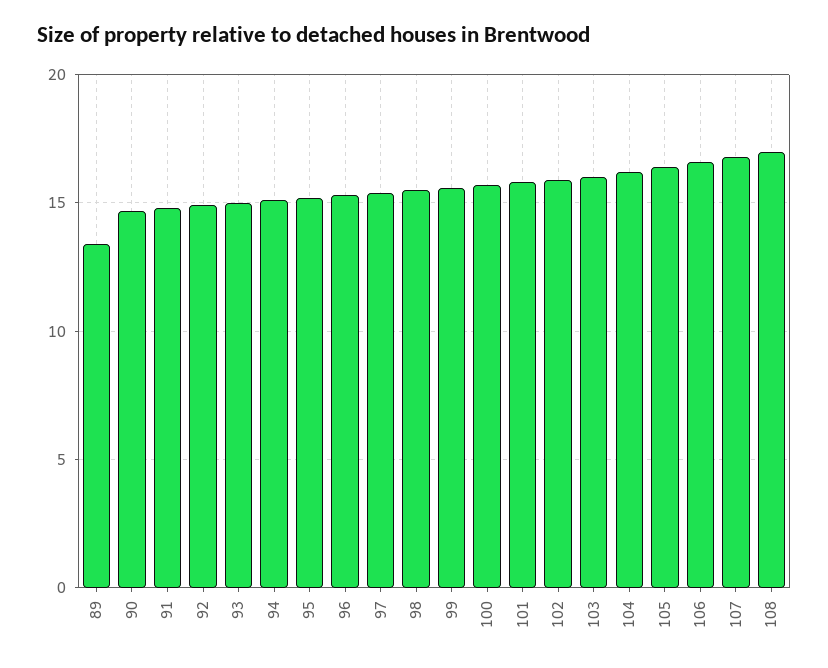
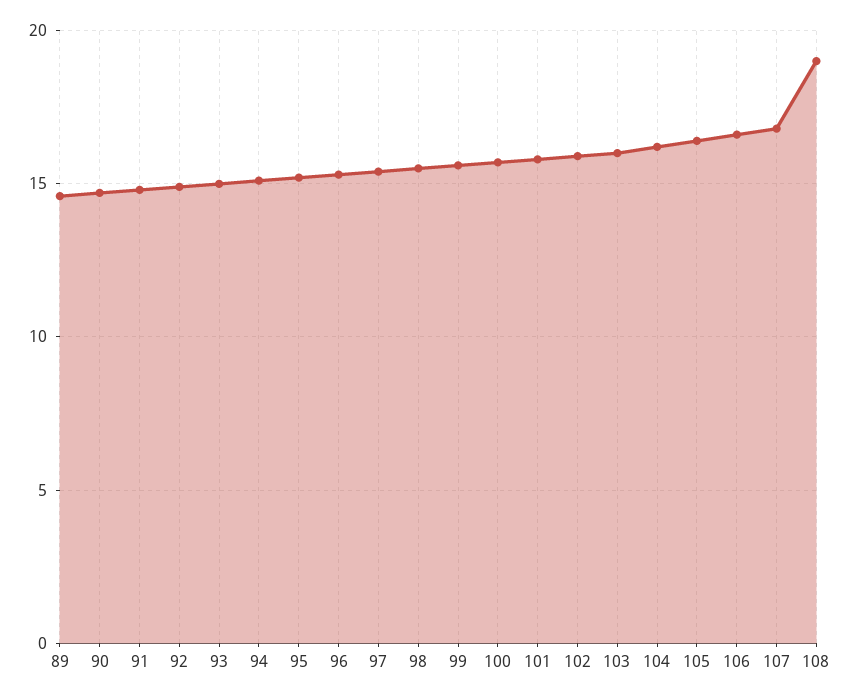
  {
-   "89": 13.5,
+   "89": 14.5,
    "90": 14.5,
    "91": 15,
    "92": 15,
    "93": 15,
    "94": 15,
    "95": 15,
    "96": 15.5,
    "97": 15.5,
    "98": 15.5,
    "99": 15.5,
    "100": 15.5,
    "101": 16,
    "102": 16,
    "103": 16,
    "104": 16,
    "105": 16.5,
    "106": 16.5,
    "107": 17,
-   "108": 17
+   "108": 19
  }

